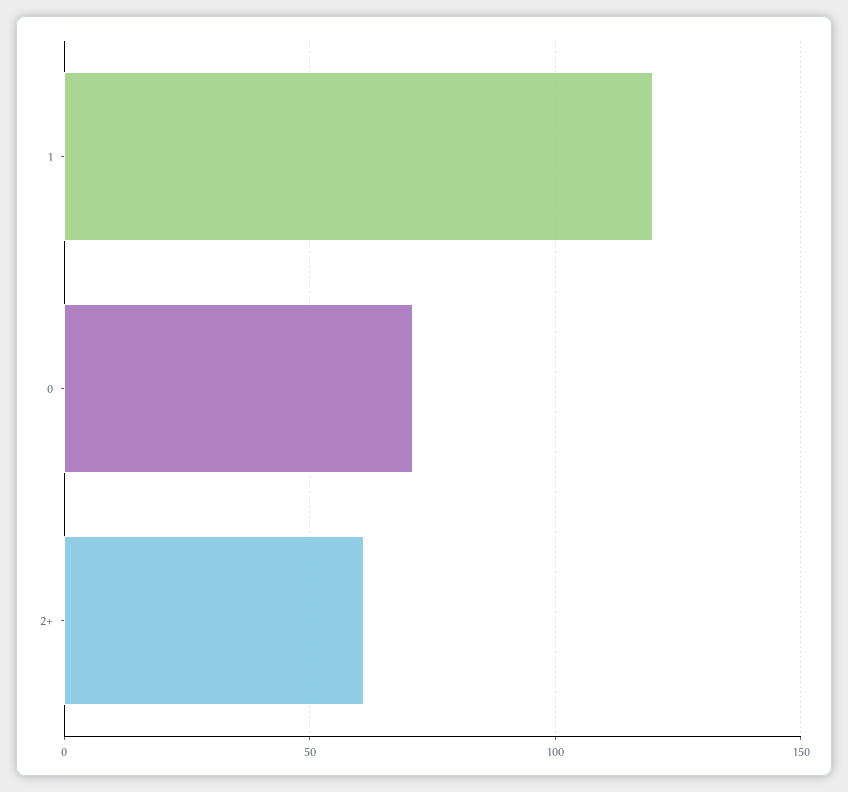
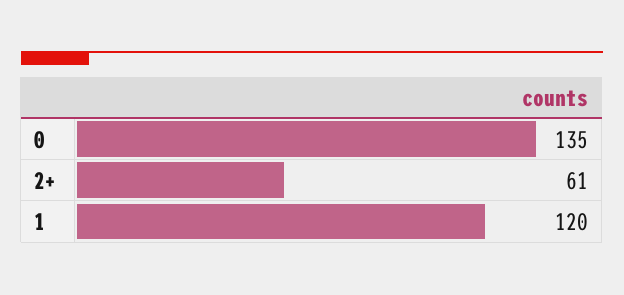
  {
    "1": 120,
-   "0": 70,
+   "0": 135,
    "2+": 61
  }

